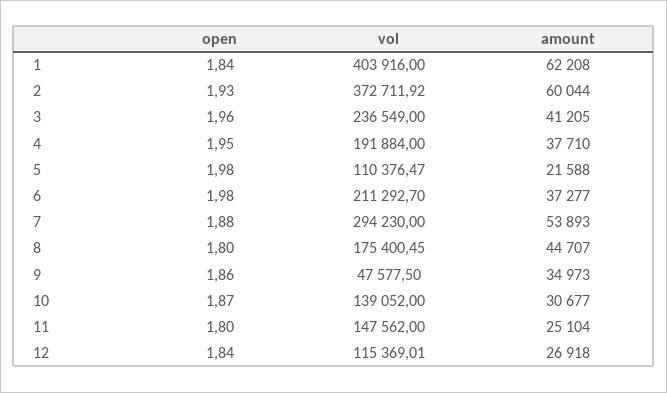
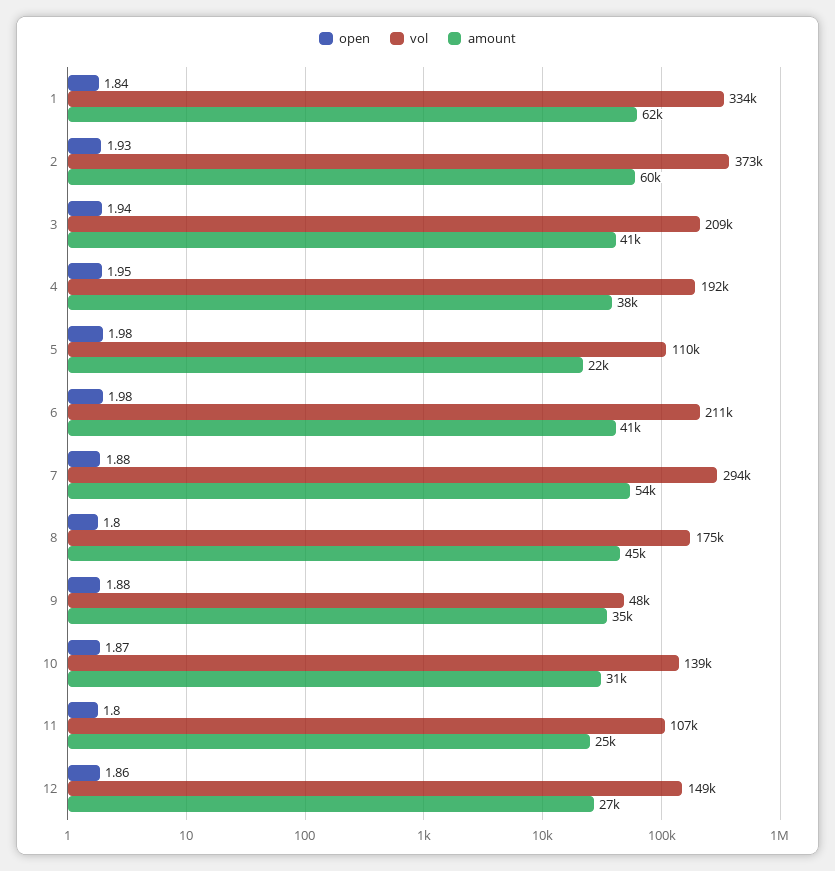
  {
    "open": {
      "1": 1.84,
      "2": 1.93,
-     "3": 1.96,
+     "3": 1.94,
      "4": 1.95,
      "5": 1.98,
      "6": 1.98,
      "7": 1.88,
      "8": 1.8,
-     "9": 1.86,
+     "9": 1.88,
      "10": 1.87,
      "11": 1.8,
-     "12": 1.84
+     "12": 1.86
    },
    "vol": {
-     "1": 403916,
+     "1": 334000,
      "2": 372711.92,
-     "3": 236549,
+     "3": 209000,
      "4": 191884,
      "5": 110376.47,
      "6": 211292.7,
      "7": 294230,
      "8": 175400.45,
      "9": 47577.5,
      "10": 139052,
-     "11": 147562,
+     "11": 107000,
-     "12": 115369.01
+     "12": 149000
    },
    "amount": {
      "1": 62208,
      "2": 60044,
      "3": 41205,
      "4": 37710,
      "5": 21588,
-     "6": 37277,
+     "6": 41000,
      "7": 53893,
      "8": 44707,
      "9": 34973,
      "10": 30677,
      "11": 25104,
      "12": 26918
    }
  }

